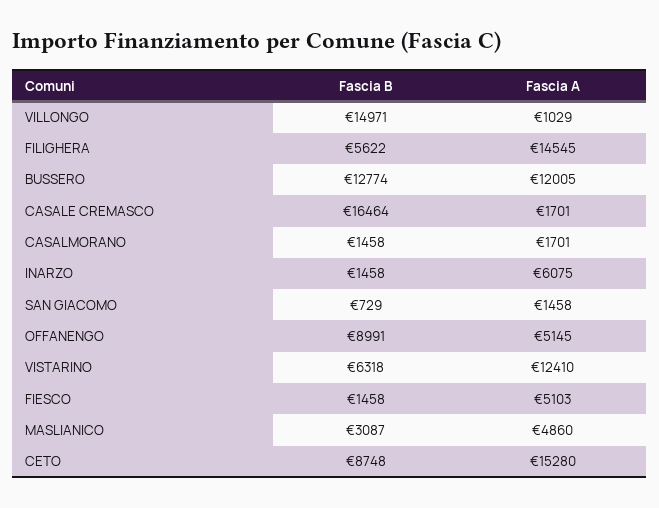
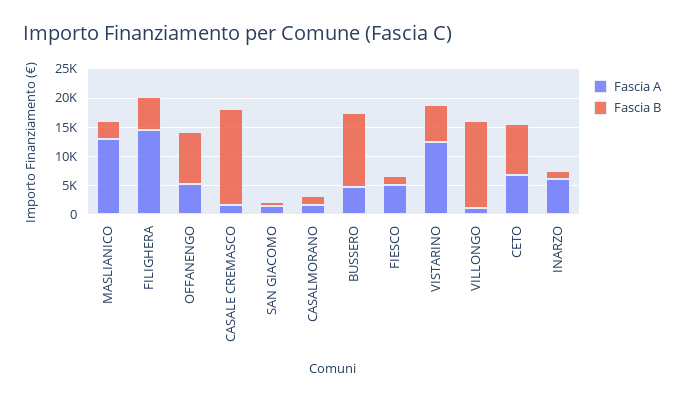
  {
    "Fascia B": {
      "VILLONGO": 14971,
      "FILIGHERA": 5622,
      "BUSSERO": 12774,
      "CASALE CREMASCO": 16464,
      "CASALMORANO": 1458,
      "INARZO": 1458,
      "SAN GIACOMO": 729,
      "OFFANENGO": 8991,
      "VISTARINO": 6318,
      "FIESCO": 1458,
      "MASLIANICO": 3087,
      "CETO": 8748
    },
    "Fascia A": {
      "VILLONGO": 1029,
      "FILIGHERA": 14545,
-     "BUSSERO": 12005,
+     "BUSSERO": 5000,
      "CASALE CREMASCO": 1701,
      "CASALMORANO": 1701,
      "INARZO": 6075,
      "SAN GIACOMO": 1458,
      "OFFANENGO": 5145,
      "VISTARINO": 12410,
      "FIESCO": 5103,
-     "MASLIANICO": 4860,
+     "MASLIANICO": 12500,
-     "CETO": 15280
+     "CETO": 7500
    }
  }

